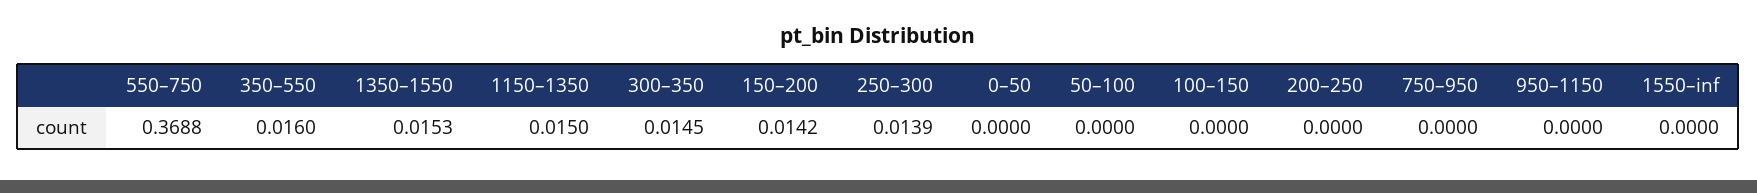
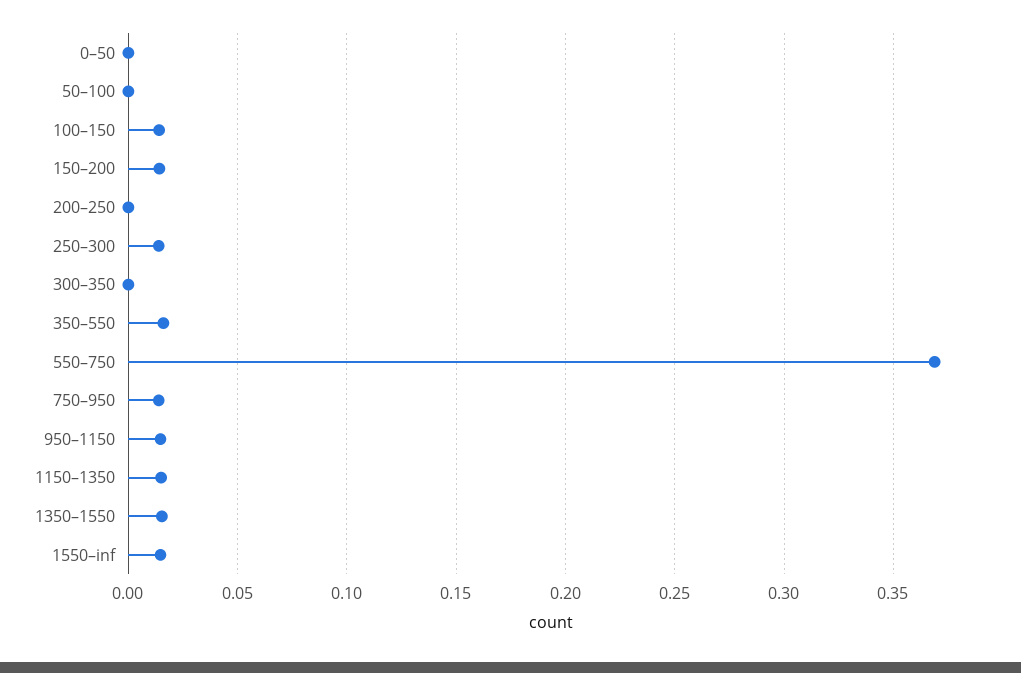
  {
    "550–750": 0.3688,
    "350–550": 0.016,
    "1350–1550": 0.0153,
    "1150–1350": 0.015,
-   "300–350": 0.0145,
+   "300–350": 0,
    "150–200": 0.0142,
    "250–300": 0.0139,
    "0–50": 0,
    "50–100": 0,
-   "100–150": 0,
+   "100–150": 0.015,
    "200–250": 0,
-   "750–950": 0,
+   "750–950": 0.015,
-   "950–1150": 0,
+   "950–1150": 0.015,
-   "1550–inf": 0
+   "1550–inf": 0.015
  }

